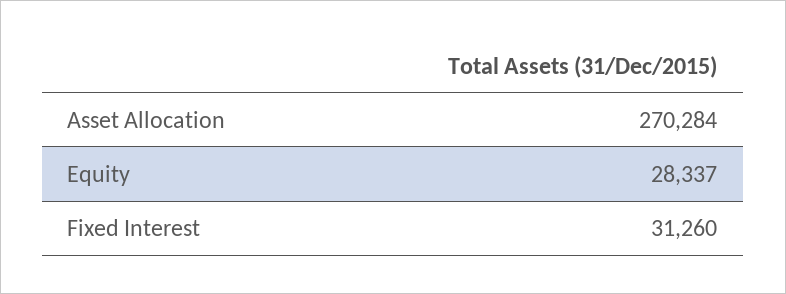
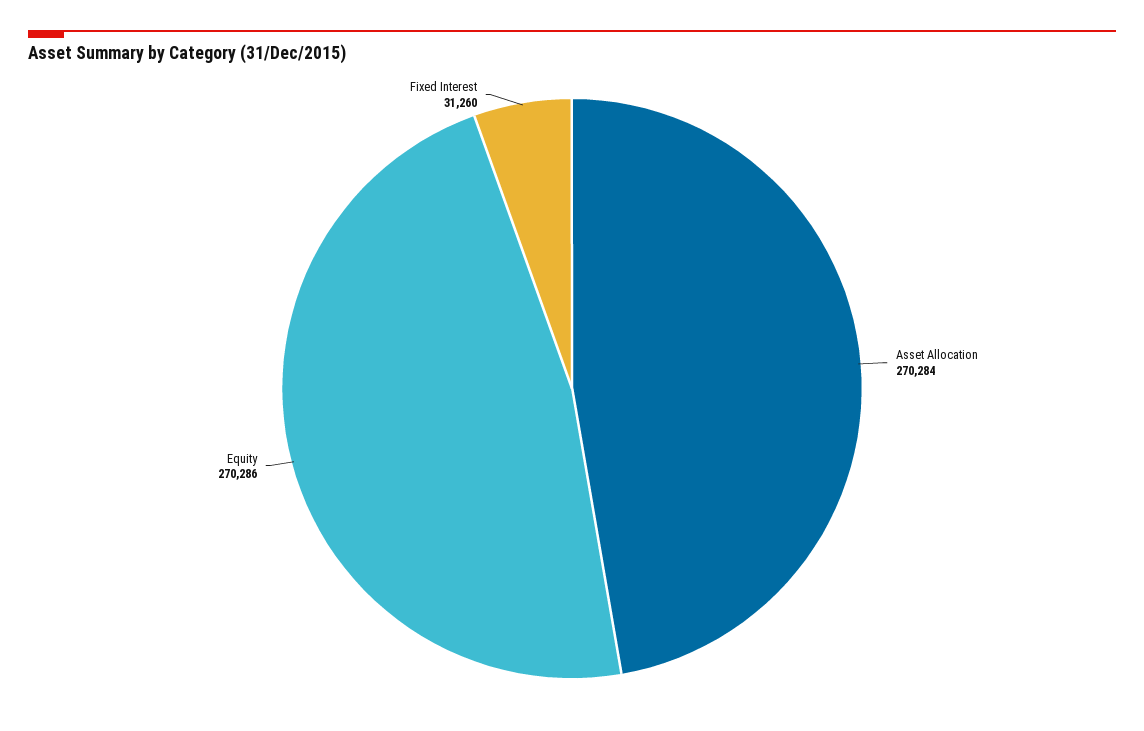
  {
    "Asset Allocation": 270284,
-   "Equity": 28337,
+   "Equity": 270286,
    "Fixed Interest": 31260
  }

